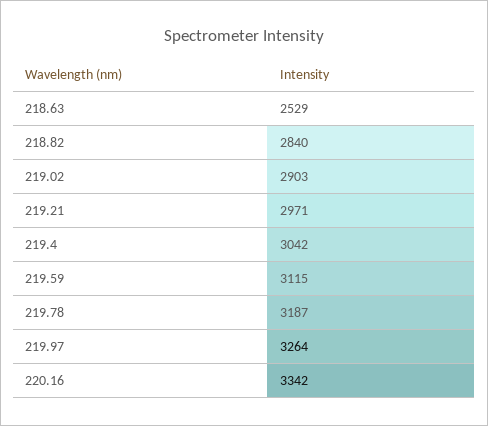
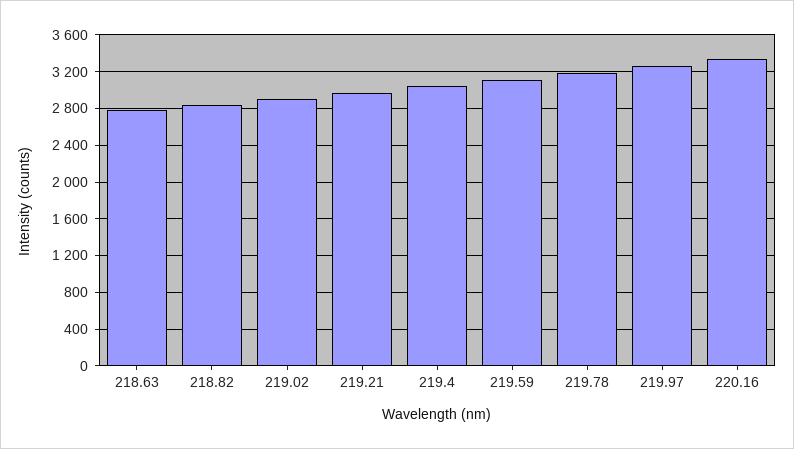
  {
-   "218.63": 2529,
+   "218.63": 2800,
    "218.82": 2840,
    "219.02": 2903,
    "219.21": 2971,
    "219.4": 3042,
    "219.59": 3115,
    "219.78": 3187,
    "219.97": 3264,
    "220.16": 3342
  }

